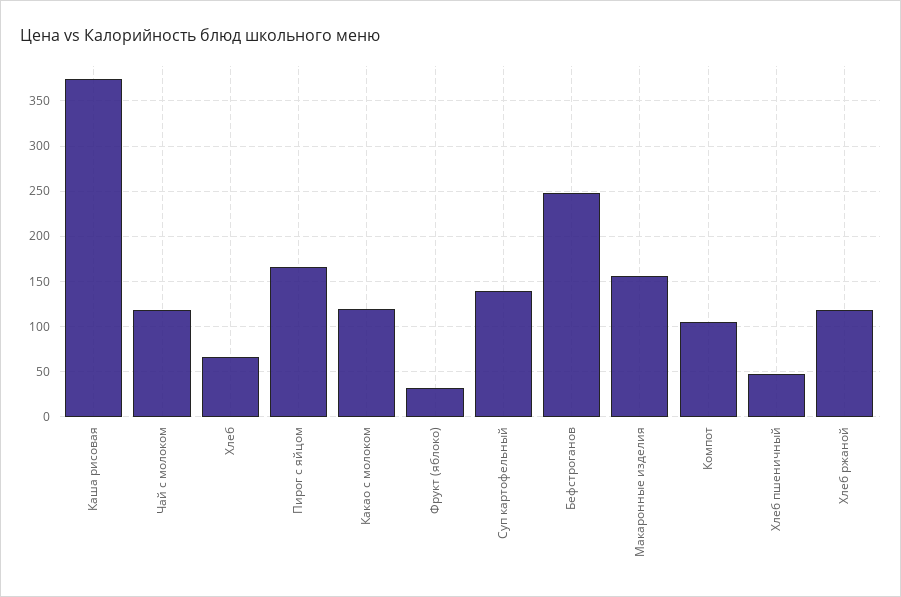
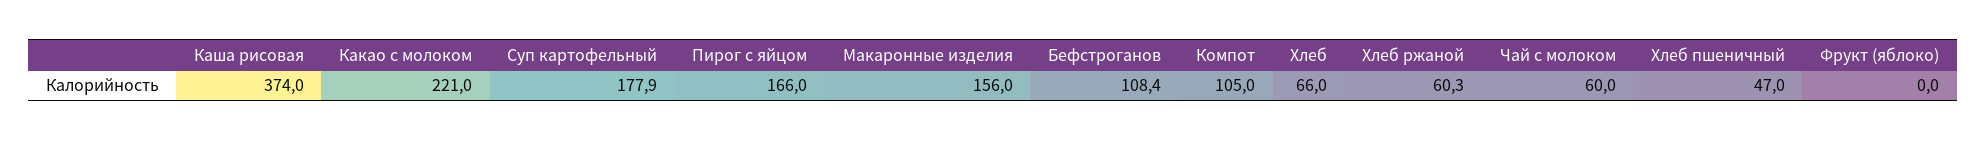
  {
    "Каша рисовая": 374,
-   "Чай с молоком": 120,
+   "Чай с молоком": 60,
    "Хлеб": 66,
    "Пирог с яйцом": 166,
-   "Какао с молоком": 120,
+   "Какао с молоком": 221,
-   "Фрукт (яблоко)": 30,
+   "Фрукт (яблоко)": 0,
-   "Суп картофельный": 140,
+   "Суп картофельный": 177.9,
-   "Бефстроганов": 250,
+   "Бефстроганов": 108.4,
    "Макаронные изделия": 156,
    "Компот": 105,
    "Хлеб пшеничный": 47,
-   "Хлеб ржаной": 120
+   "Хлеб ржаной": 60.3
  }

